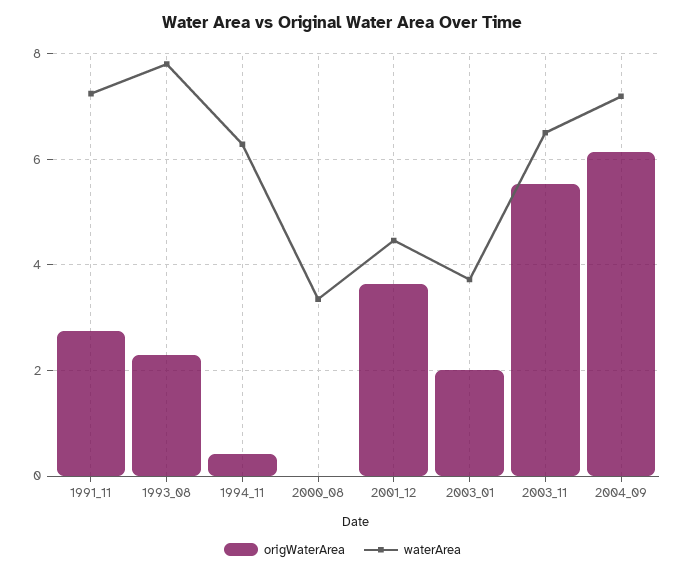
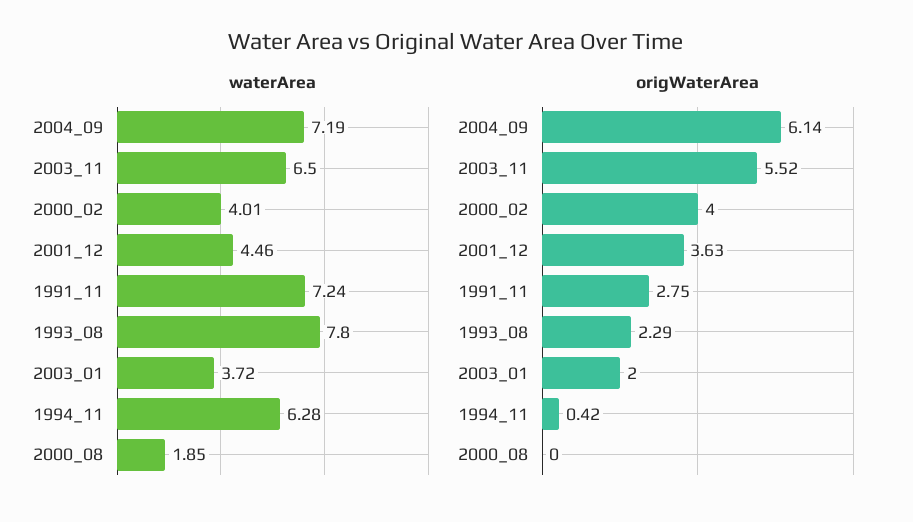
  {
    "origWaterArea": {
      "1991_11": 2.75,
      "1993_08": 2.29,
      "1994_11": 0.42,
      "2000_08": 0,
      "2001_12": 3.63,
      "2003_01": 2,
      "2003_11": 5.52,
-     "2004_09": 6.14
+     "2004_09": 6.14,
+     "2000_02": 4
    },
    "waterArea": {
      "1991_11": 7.24,
      "1993_08": 7.8,
      "1994_11": 6.28,
-     "2000_08": 3.4,
+     "2000_08": 1.85,
      "2001_12": 4.46,
      "2003_01": 3.72,
      "2003_11": 6.5,
-     "2004_09": 7.19
+     "2004_09": 7.19,
+     "2000_02": 4.01
    }
  }

